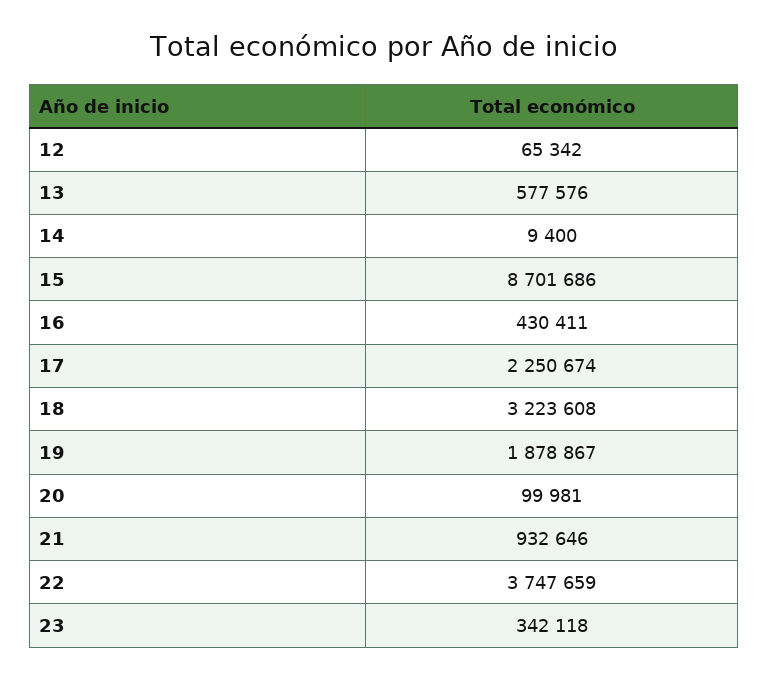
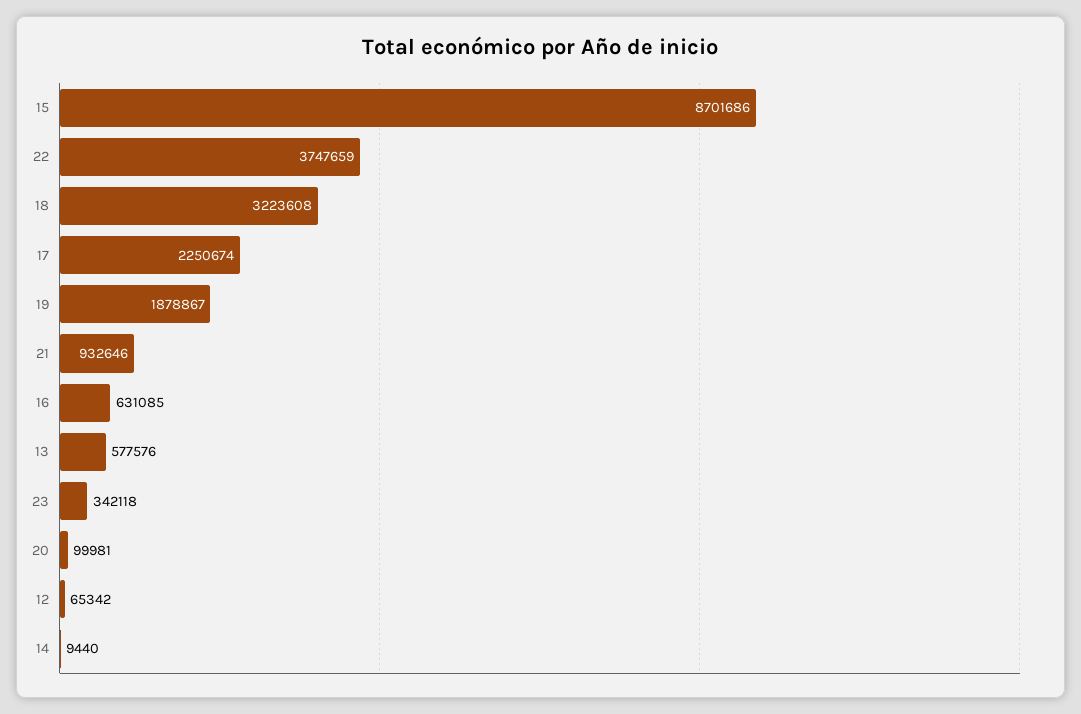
  {
    "12": 65342,
    "13": 577576,
-   "14": 9400,
+   "14": 9440,
    "15": 8701686,
-   "16": 430411,
+   "16": 631085,
    "17": 2250674,
    "18": 3223608,
    "19": 1878867,
    "20": 99981,
    "21": 932646,
    "22": 3747659,
    "23": 342118
  }

